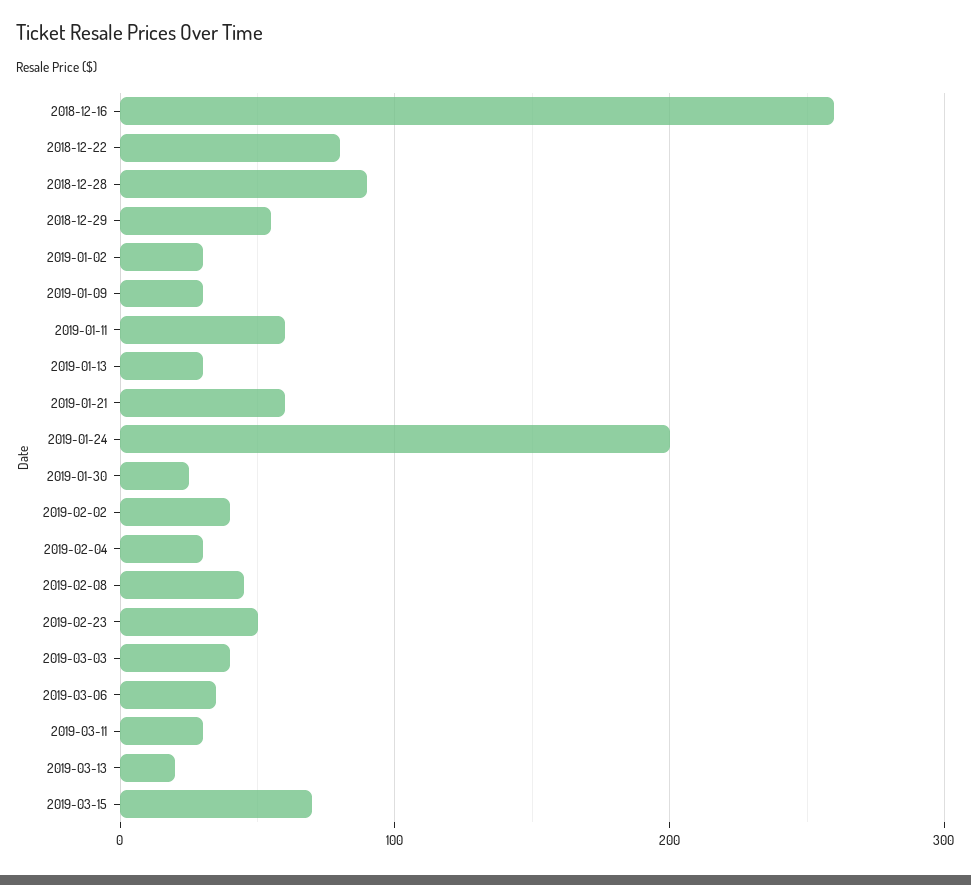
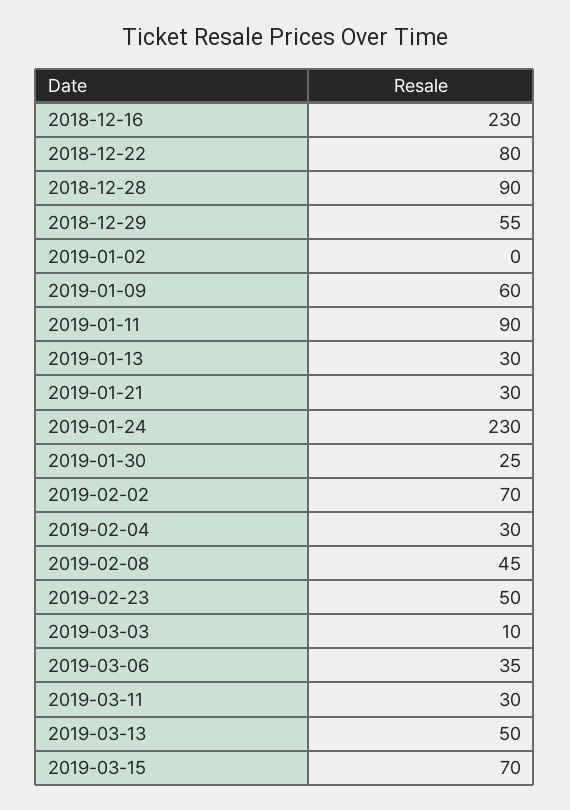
  {
-   "2018-12-16": 260,
+   "2018-12-16": 230,
    "2018-12-22": 80,
    "2018-12-28": 90,
    "2018-12-29": 55,
-   "2019-01-02": 30,
+   "2019-01-02": 0,
-   "2019-01-09": 30,
+   "2019-01-09": 60,
-   "2019-01-11": 60,
+   "2019-01-11": 90,
    "2019-01-13": 30,
-   "2019-01-21": 60,
+   "2019-01-21": 30,
-   "2019-01-24": 200,
+   "2019-01-24": 230,
    "2019-01-30": 25,
-   "2019-02-02": 40,
+   "2019-02-02": 70,
    "2019-02-04": 30,
    "2019-02-08": 45,
    "2019-02-23": 50,
-   "2019-03-03": 40,
+   "2019-03-03": 10,
    "2019-03-06": 35,
    "2019-03-11": 30,
-   "2019-03-13": 20,
+   "2019-03-13": 50,
    "2019-03-15": 70
  }

